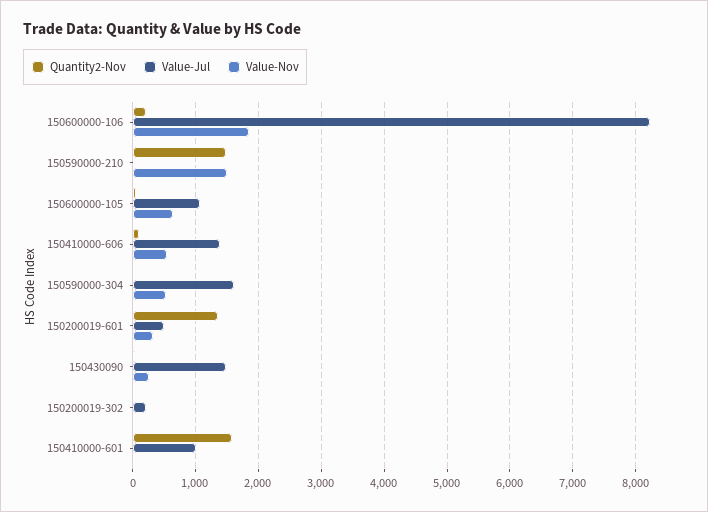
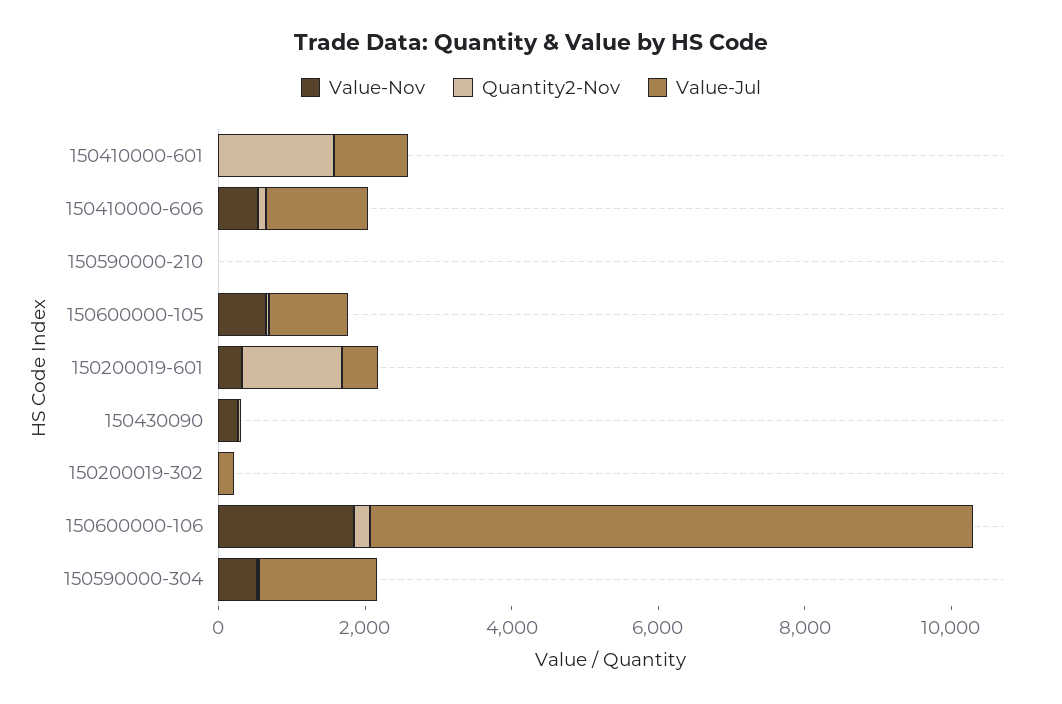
  {
    "Quantity2-Nov": {
      "150600000-106": 200,
-     "150590000-210": 1500,
+     "150590000-210": 0,
      "150600000-105": 100,
      "150410000-606": 100,
      "150590000-304": 0,
      "150200019-601": 1400,
      "150430090": 0,
      "150200019-302": 0,
      "150410000-601": 1600
    },
    "Value-Jul": {
      "150600000-106": 8200,
      "150590000-210": 0,
      "150600000-105": 1100,
      "150410000-606": 1400,
      "150590000-304": 1600,
      "150200019-601": 500,
-     "150430090": 1500,
+     "150430090": 0,
      "150200019-302": 200,
      "150410000-601": 1000
    },
    "Value-Nov": {
      "150600000-106": 1800,
-     "150590000-210": 1500,
+     "150590000-210": 0,
      "150600000-105": 600,
      "150410000-606": 500,
      "150590000-304": 500,
      "150200019-601": 300,
      "150430090": 300,
      "150200019-302": 0,
      "150410000-601": 0
    }
  }

